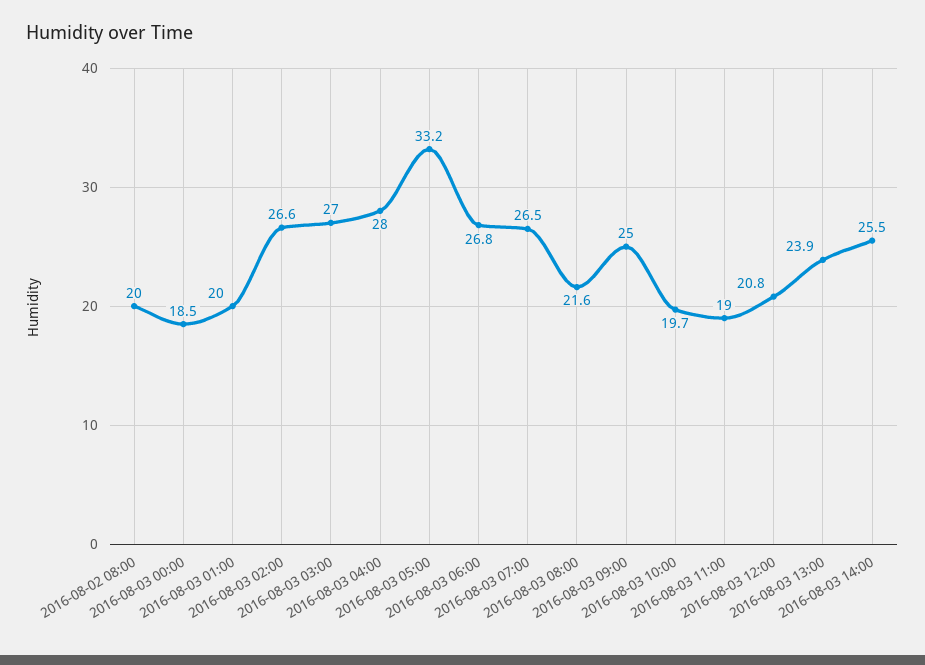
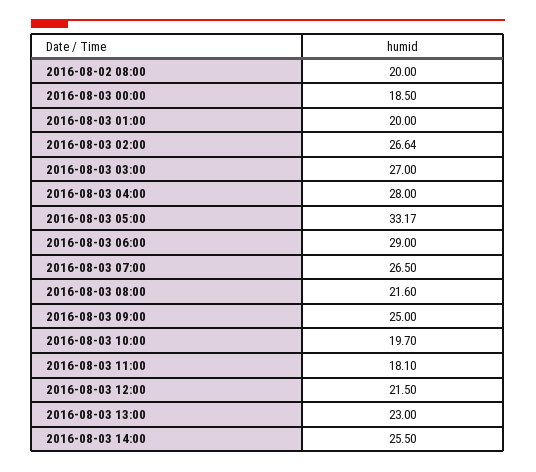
  {
    "2016-08-02 08:00": 20,
    "2016-08-03 00:00": 18.5,
    "2016-08-03 01:00": 20,
    "2016-08-03 02:00": 26.64,
    "2016-08-03 03:00": 27,
    "2016-08-03 04:00": 28,
    "2016-08-03 05:00": 33.17,
-   "2016-08-03 06:00": 26.8,
+   "2016-08-03 06:00": 29,
    "2016-08-03 07:00": 26.5,
    "2016-08-03 08:00": 21.6,
    "2016-08-03 09:00": 25,
    "2016-08-03 10:00": 19.7,
-   "2016-08-03 11:00": 19,
+   "2016-08-03 11:00": 18.1,
-   "2016-08-03 12:00": 20.8,
+   "2016-08-03 12:00": 21.5,
-   "2016-08-03 13:00": 23.9,
+   "2016-08-03 13:00": 23,
    "2016-08-03 14:00": 25.5
  }

